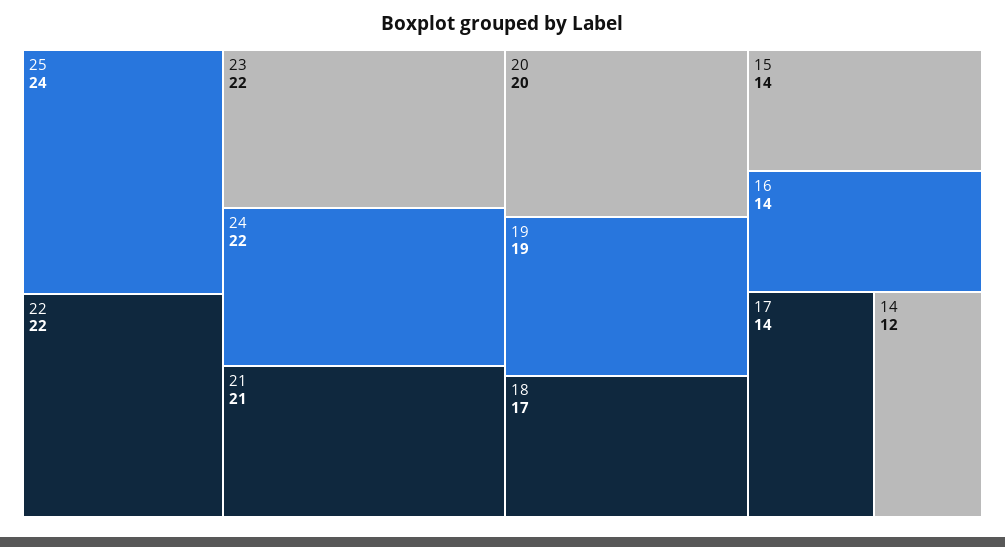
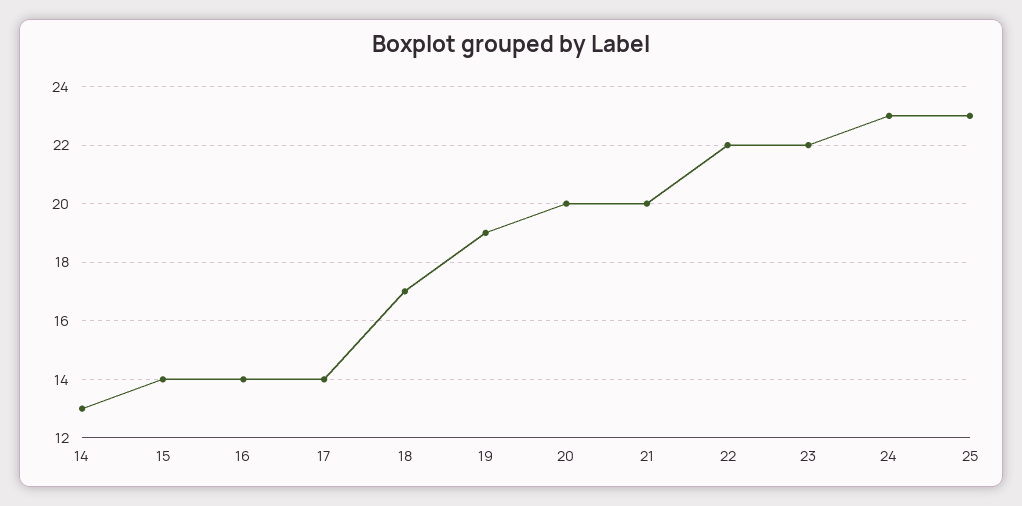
  {
-   "25": 24,
+   "25": 23,
    "22": 22,
    "23": 22,
-   "24": 22,
+   "24": 23,
-   "21": 21,
+   "21": 20,
    "20": 20,
    "19": 19,
    "18": 17,
    "15": 14,
    "16": 14,
    "17": 14,
-   "14": 12
+   "14": 13
  }

